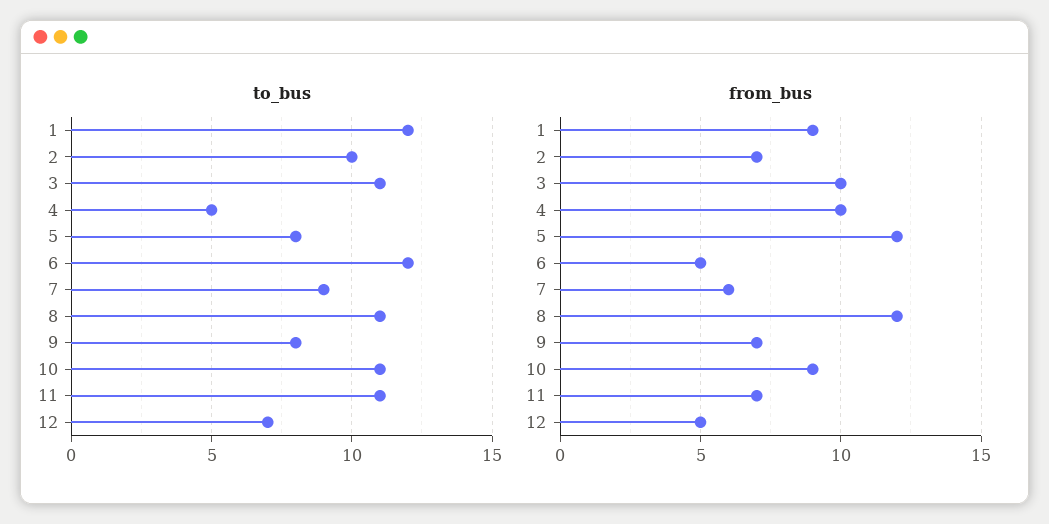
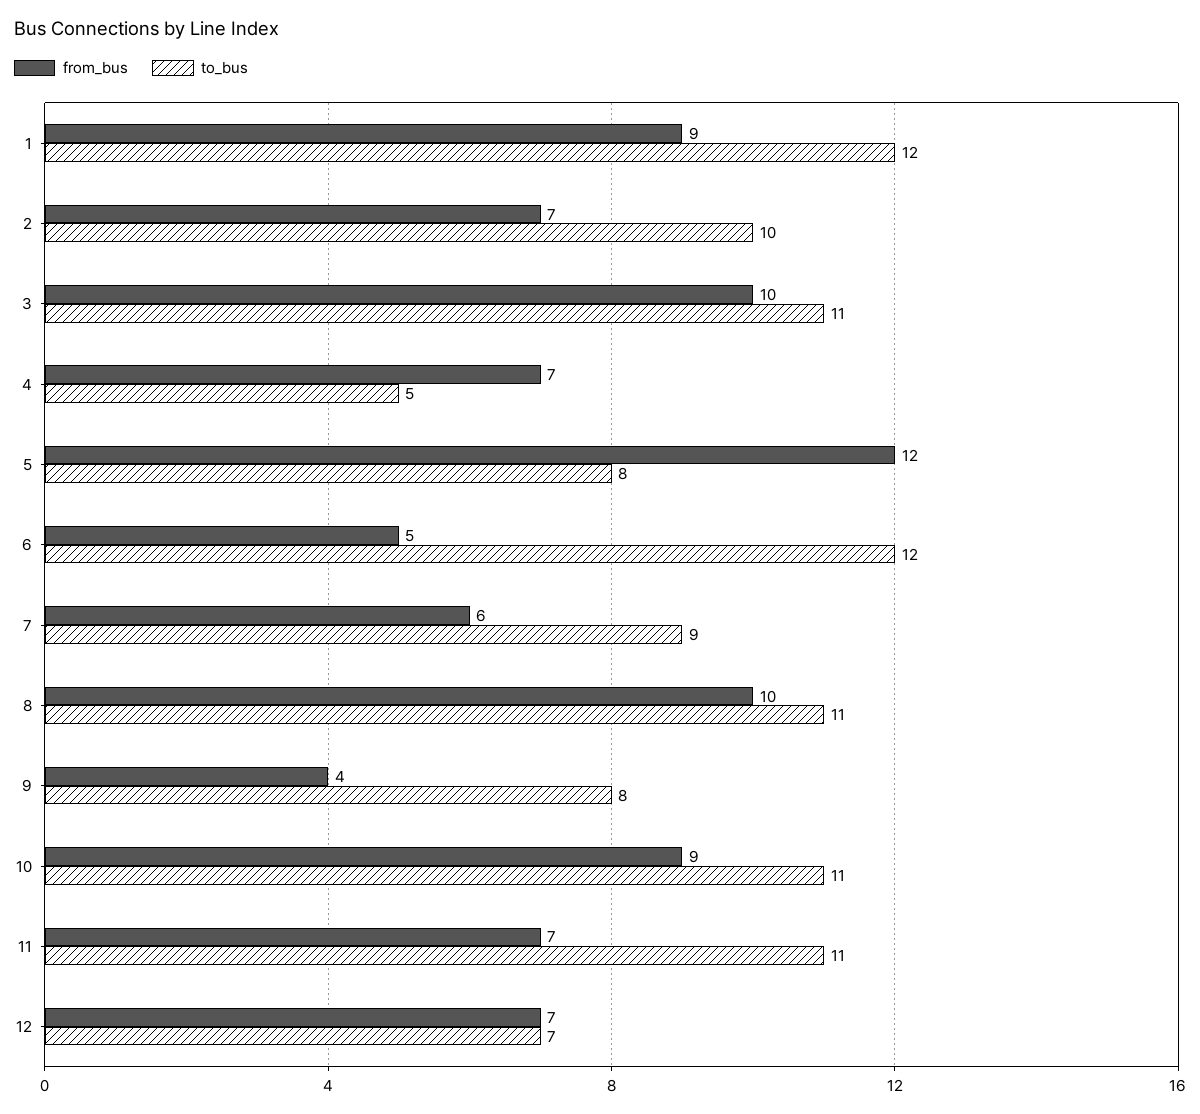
  {
    "to_bus": {
      "1": 12,
      "2": 10,
      "3": 11,
      "4": 5,
      "5": 8,
      "6": 12,
      "7": 9,
      "8": 11,
      "9": 8,
      "10": 11,
      "11": 11,
      "12": 7
    },
    "from_bus": {
      "1": 9,
      "2": 7,
      "3": 10,
-     "4": 10,
+     "4": 7,
      "5": 12,
      "6": 5,
      "7": 6,
-     "8": 12,
+     "8": 10,
-     "9": 7,
+     "9": 4,
      "10": 9,
      "11": 7,
-     "12": 5
+     "12": 7
    }
  }

